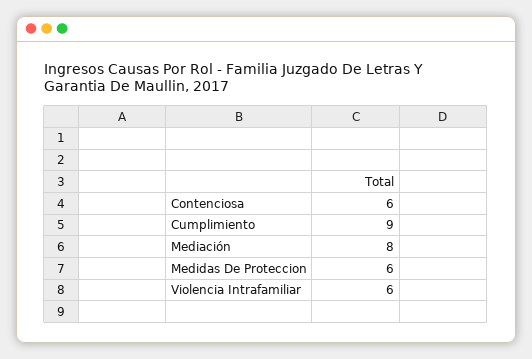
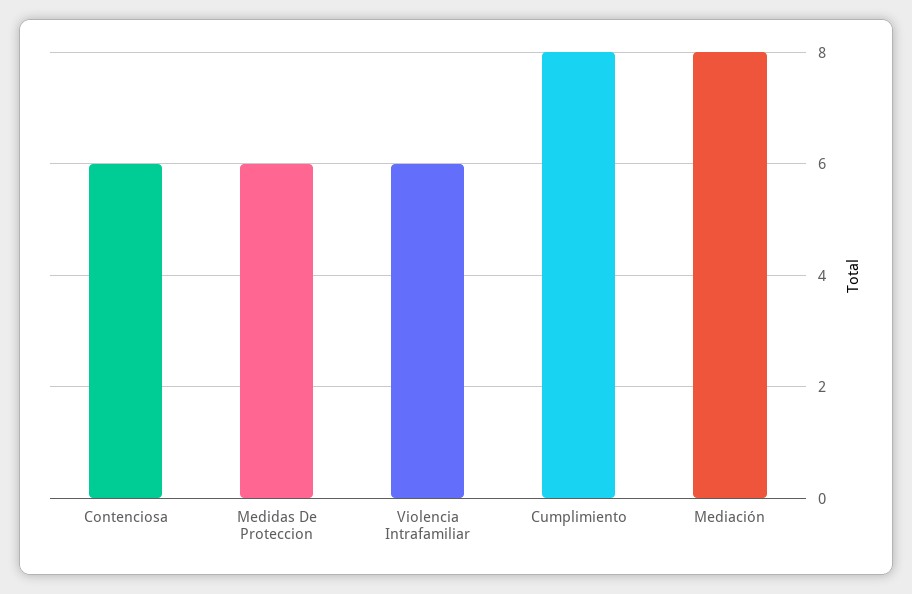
  {
    "Contenciosa": 6,
-   "Cumplimiento": 9,
+   "Cumplimiento": 8,
    "Mediación": 8,
    "Medidas De Proteccion": 6,
    "Violencia Intrafamiliar": 6
  }

